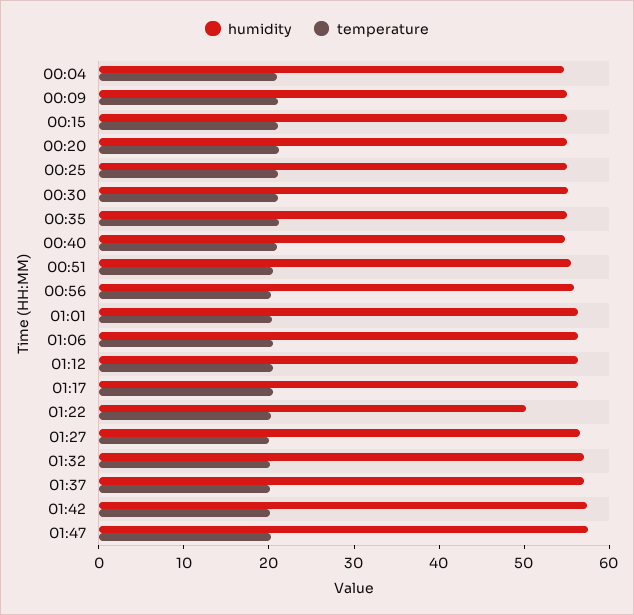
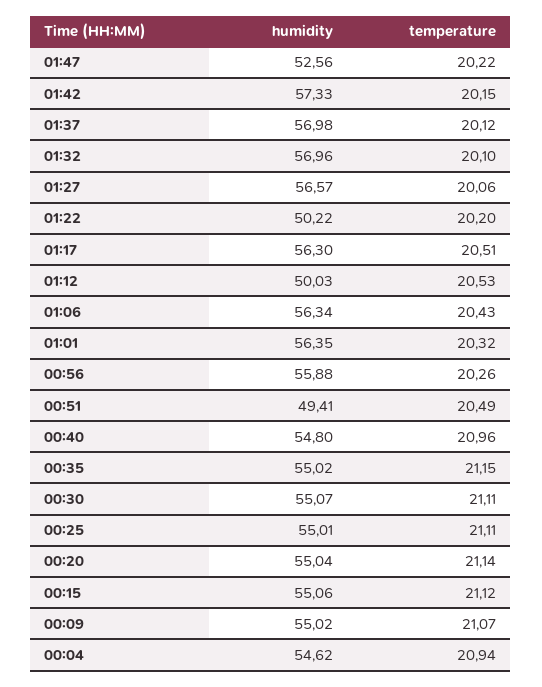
  {
    "humidity": {
      "00:04": 54.62,
      "00:09": 55.02,
      "00:15": 55.06,
      "00:20": 55.04,
      "00:25": 55.01,
      "00:30": 55.07,
      "00:35": 55.02,
      "00:40": 54.8,
-     "00:51": 56,
+     "00:51": 49.41,
      "00:56": 55.88,
      "01:01": 56.35,
      "01:06": 56.34,
-     "01:12": 56,
+     "01:12": 50.03,
      "01:17": 56.3,
      "01:22": 50.22,
      "01:27": 56.57,
      "01:32": 56.96,
      "01:37": 56.98,
      "01:42": 57.33,
-     "01:47": 58
+     "01:47": 52.56
    },
    "temperature": {
      "00:04": 20.94,
      "00:09": 21.07,
      "00:15": 21.12,
      "00:20": 21.14,
      "00:25": 21.11,
      "00:30": 21.11,
      "00:35": 21.15,
      "00:40": 20.96,
      "00:51": 20.49,
      "00:56": 20.26,
      "01:01": 20.32,
      "01:06": 20.43,
      "01:12": 20.53,
      "01:17": 20.51,
      "01:22": 20.2,
      "01:27": 20.06,
      "01:32": 20.1,
      "01:37": 20.12,
      "01:42": 20.15,
      "01:47": 20.22
    }
  }

